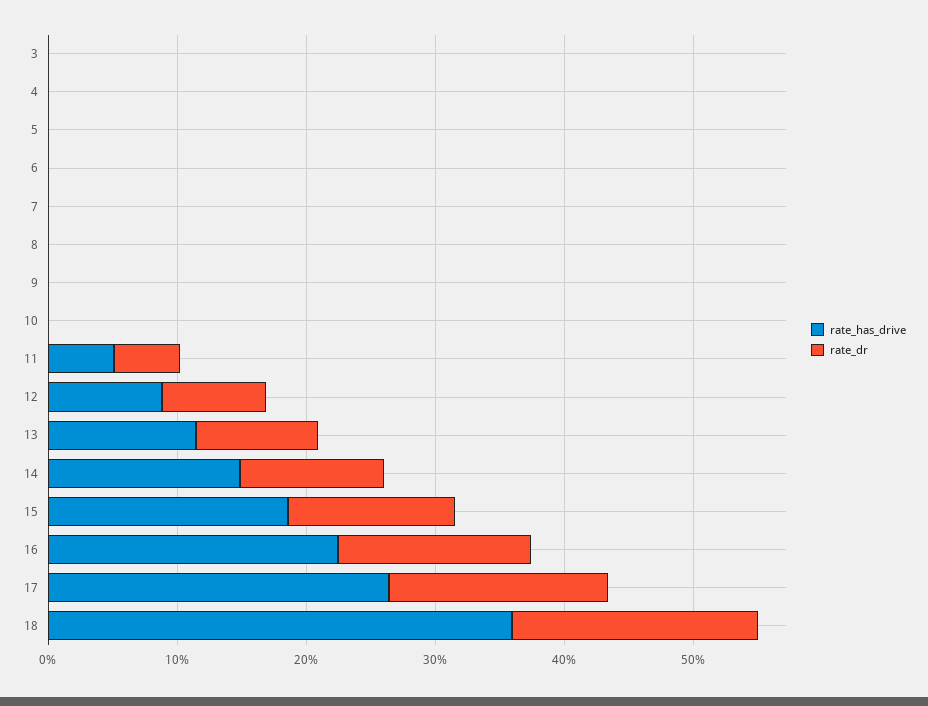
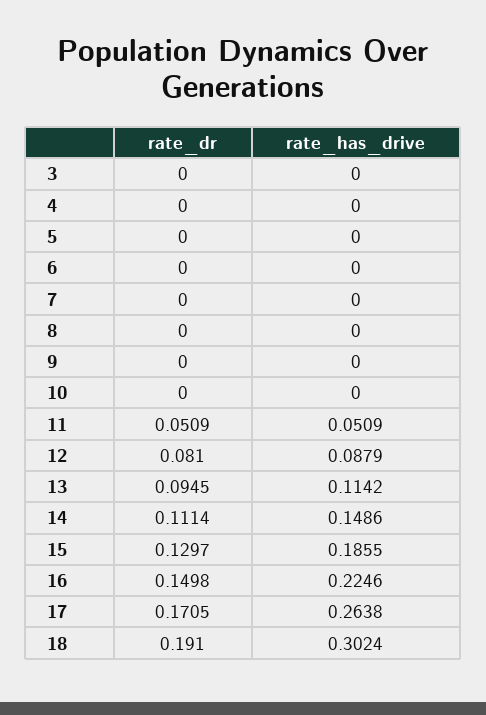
  {
    "rate_has_drive": {
      "3": 0,
      "4": 0,
      "5": 0,
      "6": 0,
      "7": 0,
      "8": 0,
      "9": 0,
      "10": 0,
      "11": 0.0509,
      "12": 0.0879,
      "13": 0.1142,
      "14": 0.1486,
      "15": 0.1855,
      "16": 0.2246,
      "17": 0.2638,
-     "18": 0.36
+     "18": 0.3024
    },
    "rate_dr": {
      "3": 0,
      "4": 0,
      "5": 0,
      "6": 0,
      "7": 0,
      "8": 0,
      "9": 0,
      "10": 0,
      "11": 0.0509,
      "12": 0.081,
      "13": 0.0945,
      "14": 0.1114,
      "15": 0.1297,
      "16": 0.1498,
      "17": 0.1705,
      "18": 0.191
    }
  }

